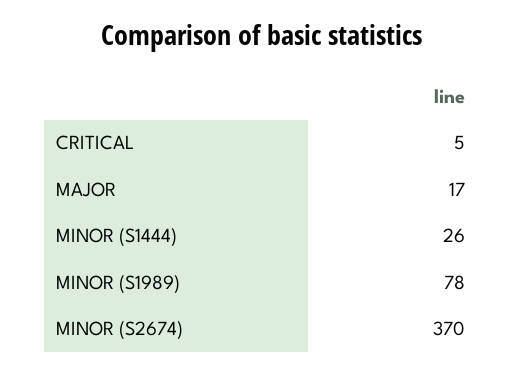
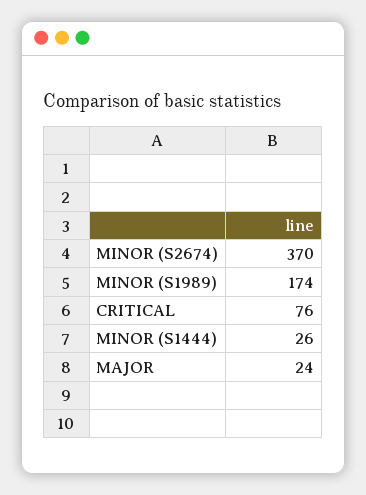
  {
-   "CRITICAL": 5,
+   "CRITICAL": 76,
-   "MAJOR": 17,
+   "MAJOR": 24,
    "MINOR (S1444)": 26,
-   "MINOR (S1989)": 78,
+   "MINOR (S1989)": 174,
    "MINOR (S2674)": 370
  }

